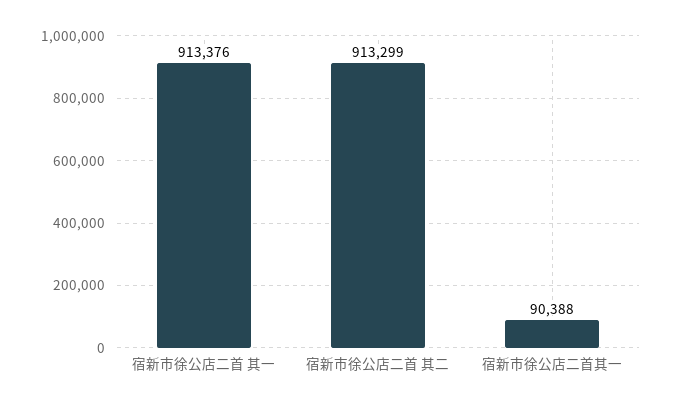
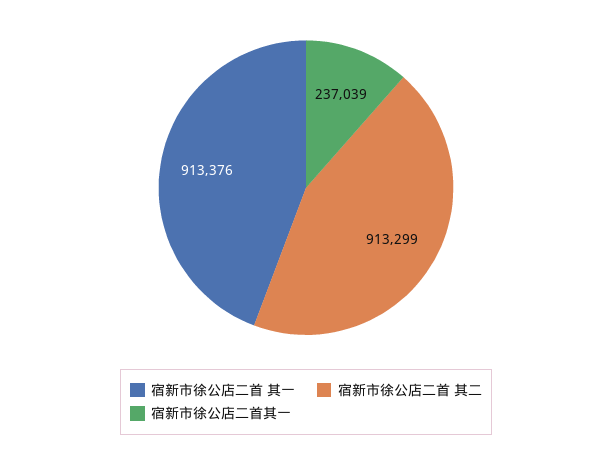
  {
    "宿新市徐公店二首 其一": 913376,
    "宿新市徐公店二首 其二": 913299,
-   "宿新市徐公店二首其一": 90388
+   "宿新市徐公店二首其一": 237039
  }

